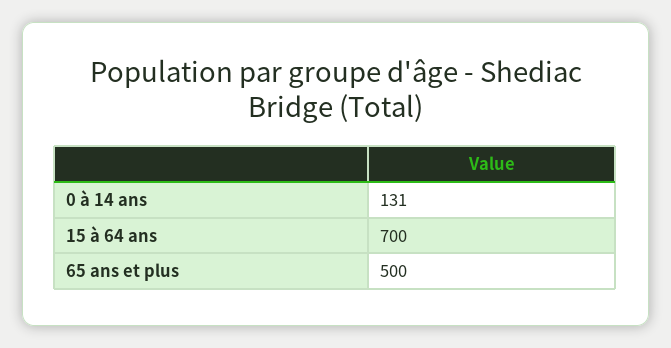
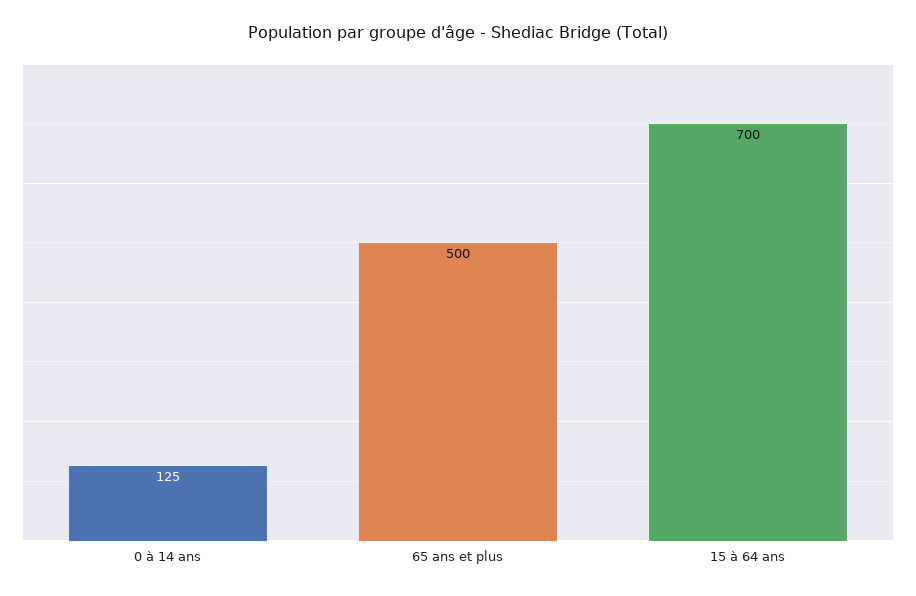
  {
-   "0 à 14 ans": 131,
+   "0 à 14 ans": 125,
    "15 à 64 ans": 700,
    "65 ans et plus": 500
  }

